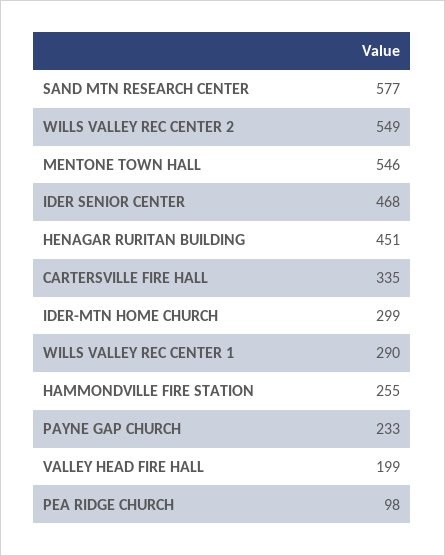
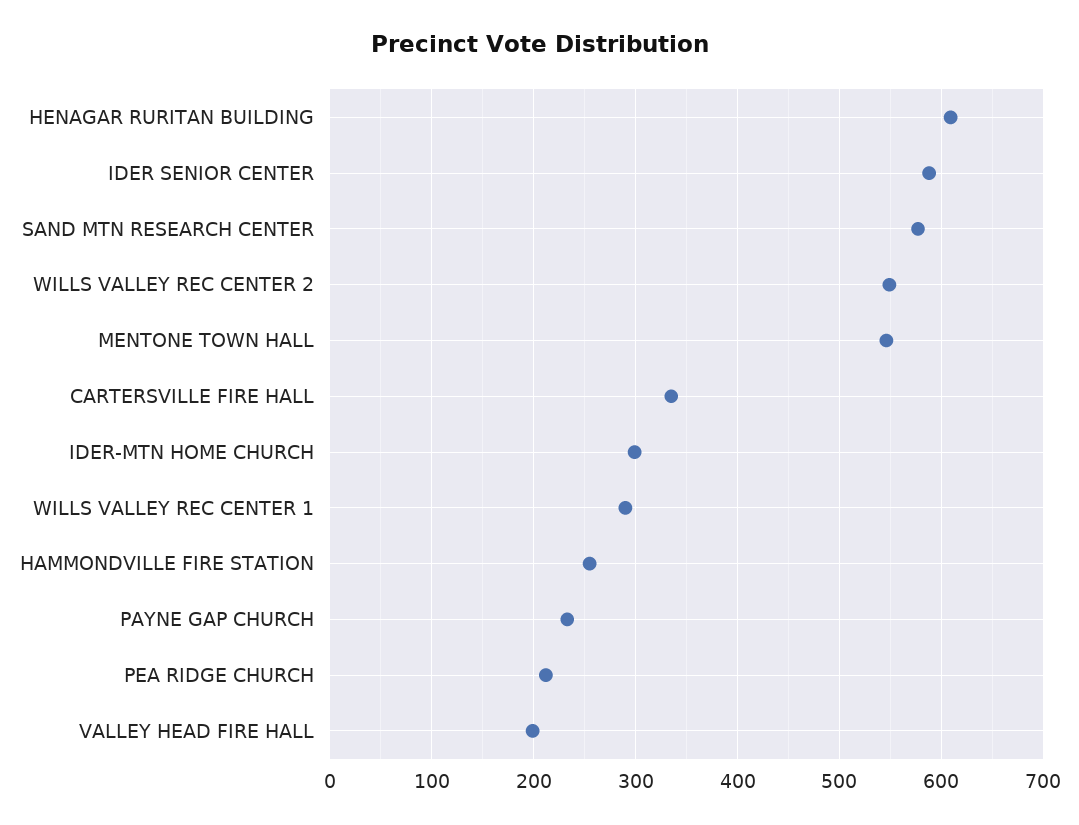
  {
    "SAND MTN RESEARCH CENTER": 577,
    "WILLS VALLEY REC CENTER 2": 549,
    "MENTONE TOWN HALL": 546,
-   "IDER SENIOR CENTER": 468,
+   "IDER SENIOR CENTER": 590,
-   "HENAGAR RURITAN BUILDING": 451,
+   "HENAGAR RURITAN BUILDING": 610,
    "CARTERSVILLE FIRE HALL": 335,
    "IDER-MTN HOME CHURCH": 299,
    "WILLS VALLEY REC CENTER 1": 290,
    "HAMMONDVILLE FIRE STATION": 255,
    "PAYNE GAP CHURCH": 233,
    "VALLEY HEAD FIRE HALL": 199,
-   "PEA RIDGE CHURCH": 98
+   "PEA RIDGE CHURCH": 210
  }

